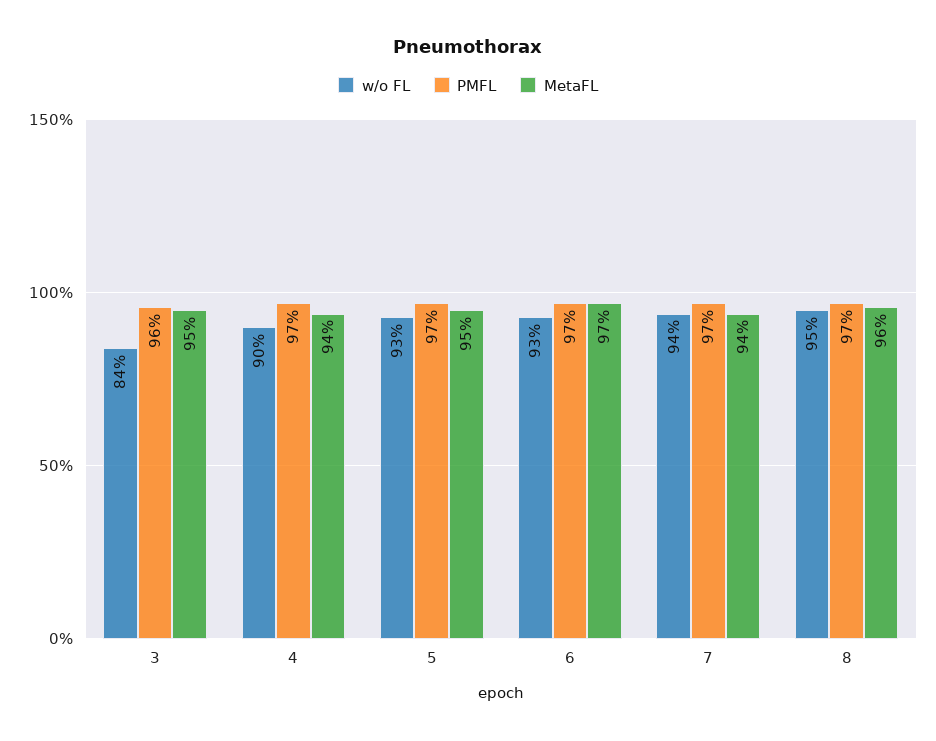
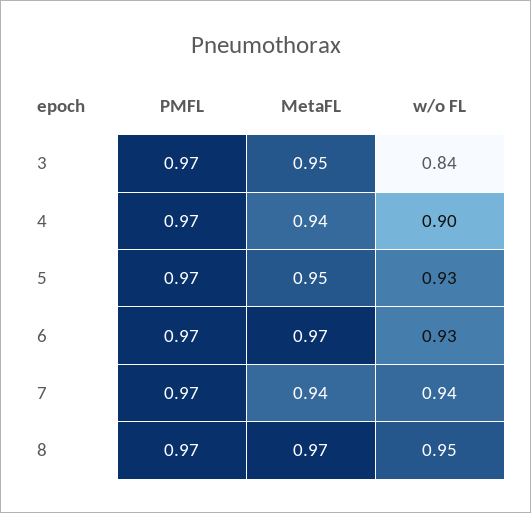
  {
    "w/o FL": {
      "3": 0.84,
      "4": 0.9,
      "5": 0.93,
      "6": 0.93,
      "7": 0.94,
      "8": 0.95
    },
    "PMFL": {
-     "3": 0.96,
+     "3": 0.97,
      "4": 0.97,
      "5": 0.97,
      "6": 0.97,
      "7": 0.97,
      "8": 0.97
    },
    "MetaFL": {
      "3": 0.95,
      "4": 0.94,
      "5": 0.95,
      "6": 0.97,
      "7": 0.94,
-     "8": 0.96
+     "8": 0.97
    }
  }

